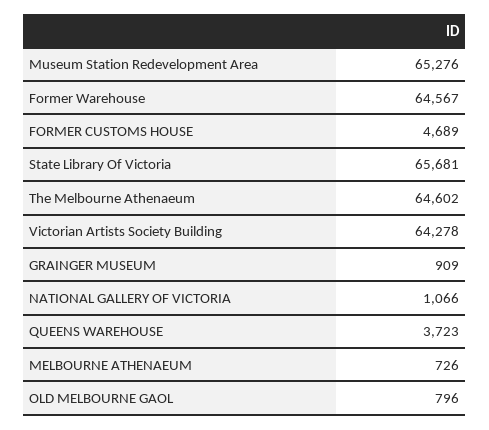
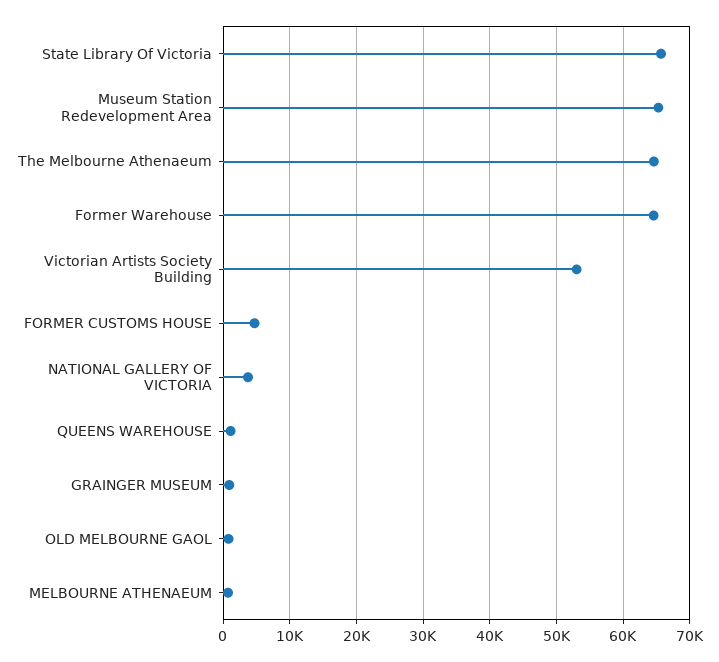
  {
    "Museum Station Redevelopment Area": 65276,
    "Former Warehouse": 64567,
    "FORMER CUSTOMS HOUSE": 4689,
    "State Library Of Victoria": 65681,
    "The Melbourne Athenaeum": 64602,
-   "Victorian Artists Society Building": 64278,
+   "Victorian Artists Society Building": 53000,
    "GRAINGER MUSEUM": 909,
-   "NATIONAL GALLERY OF VICTORIA": 1066,
+   "NATIONAL GALLERY OF VICTORIA": 4000,
-   "QUEENS WAREHOUSE": 3723,
+   "QUEENS WAREHOUSE": 1000,
    "MELBOURNE ATHENAEUM": 726,
    "OLD MELBOURNE GAOL": 796
  }

